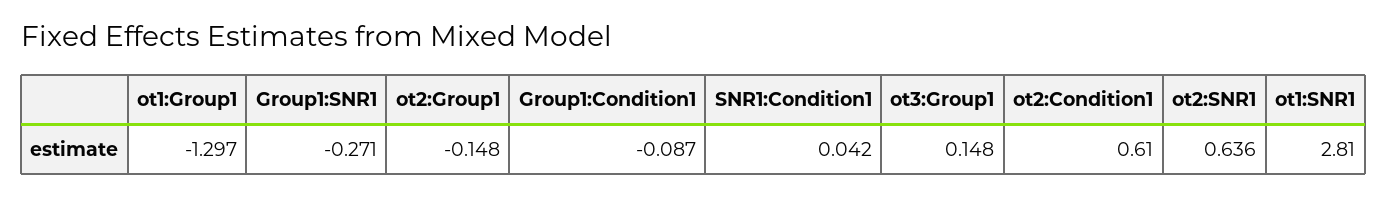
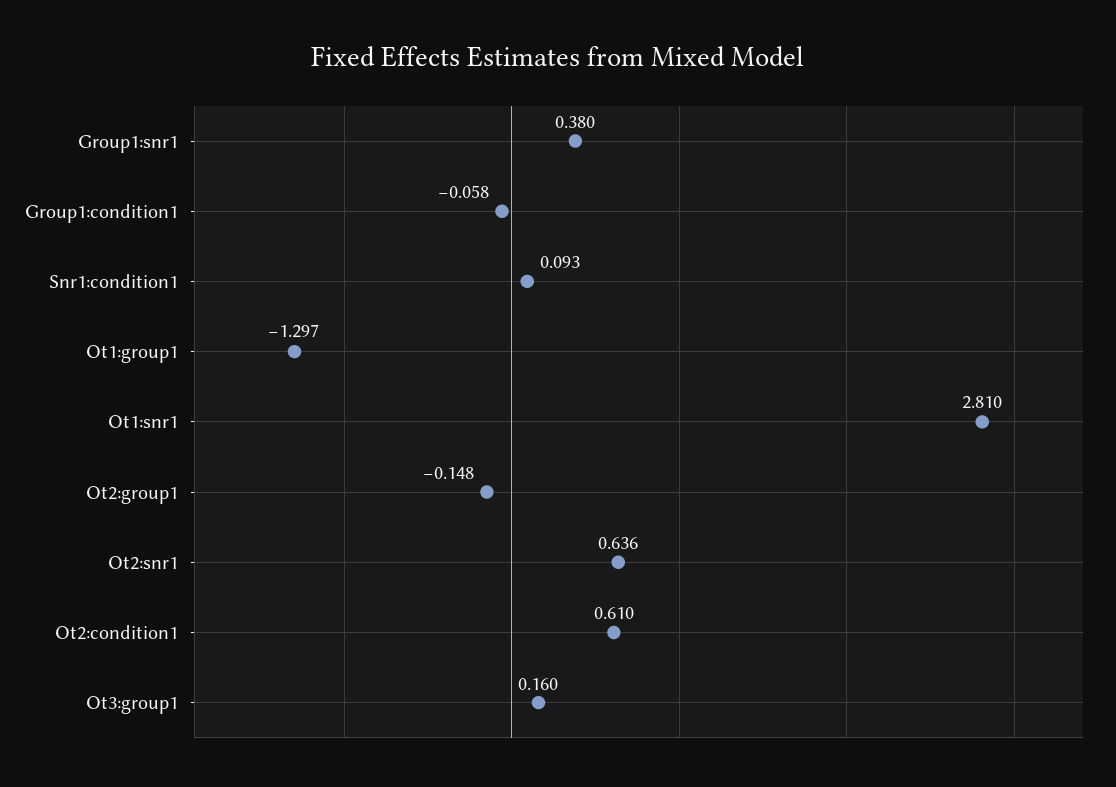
  {
    "ot1:Group1": -1.297,
-   "Group1:SNR1": -0.271,
+   "Group1:SNR1": 0.38,
    "ot2:Group1": -0.148,
-   "Group1:Condition1": -0.087,
+   "Group1:Condition1": -0.058,
-   "SNR1:Condition1": 0.042,
+   "SNR1:Condition1": 0.093,
-   "ot3:Group1": 0.148,
+   "ot3:Group1": 0.16,
    "ot2:Condition1": 0.61,
    "ot2:SNR1": 0.636,
    "ot1:SNR1": 2.81
  }

